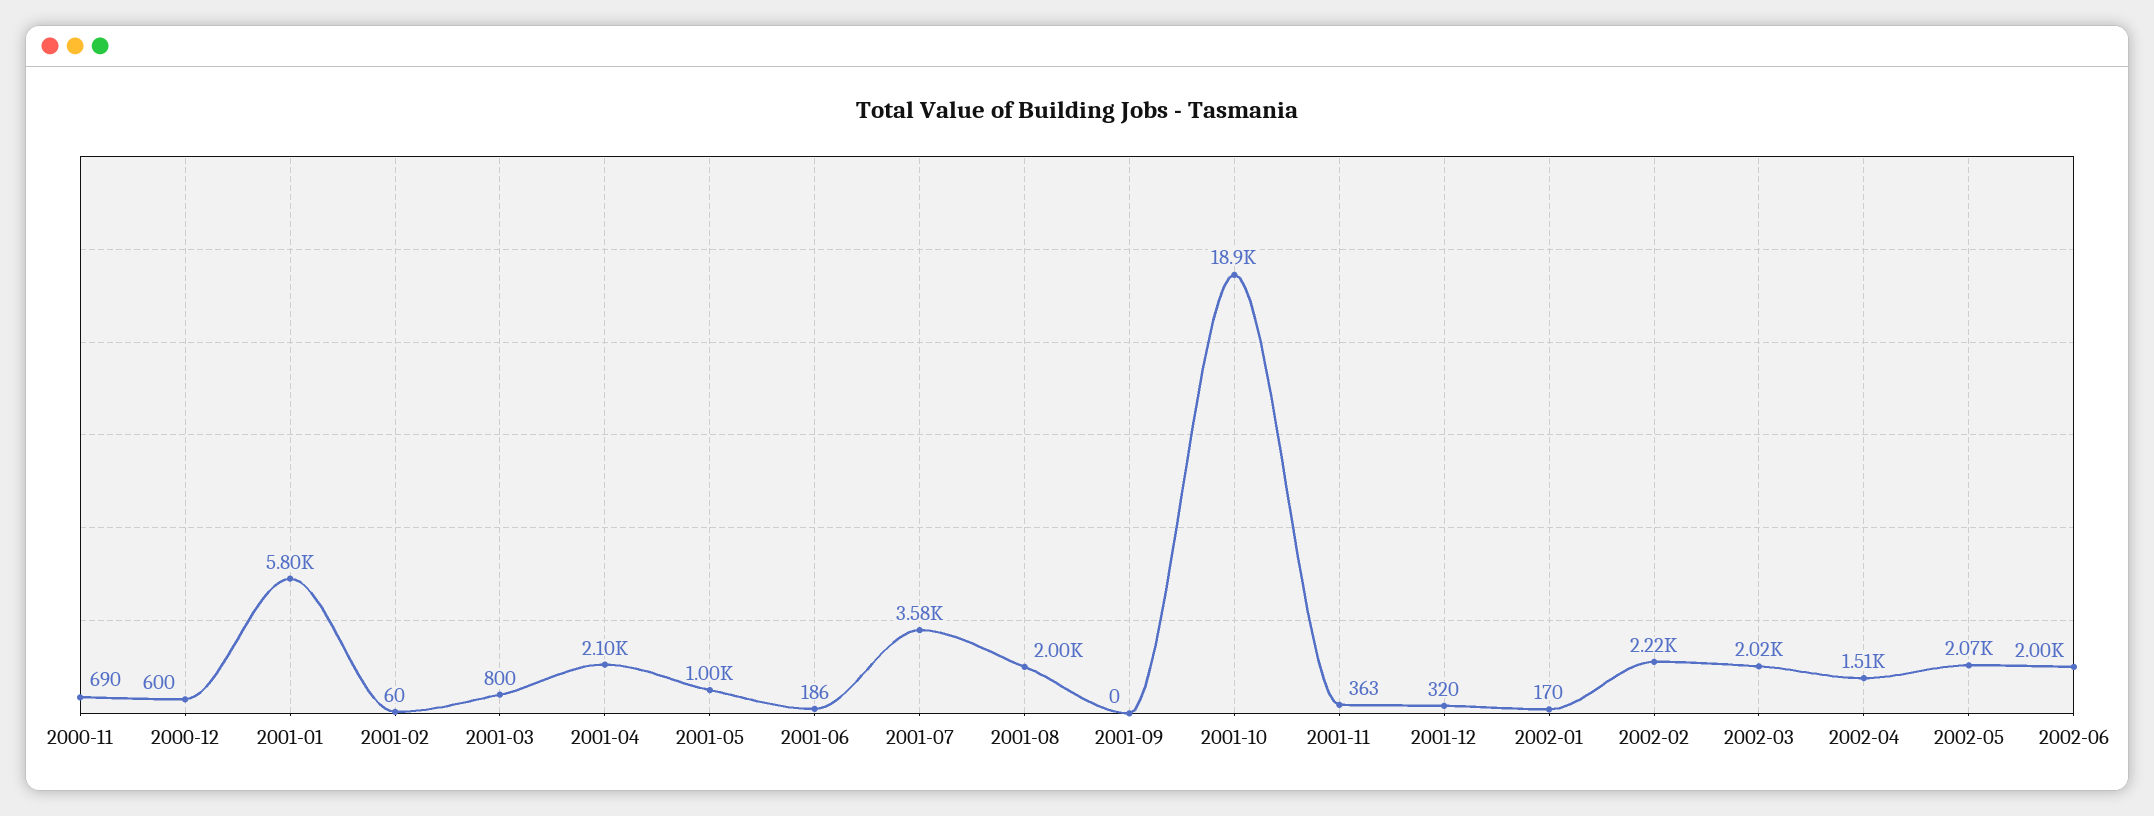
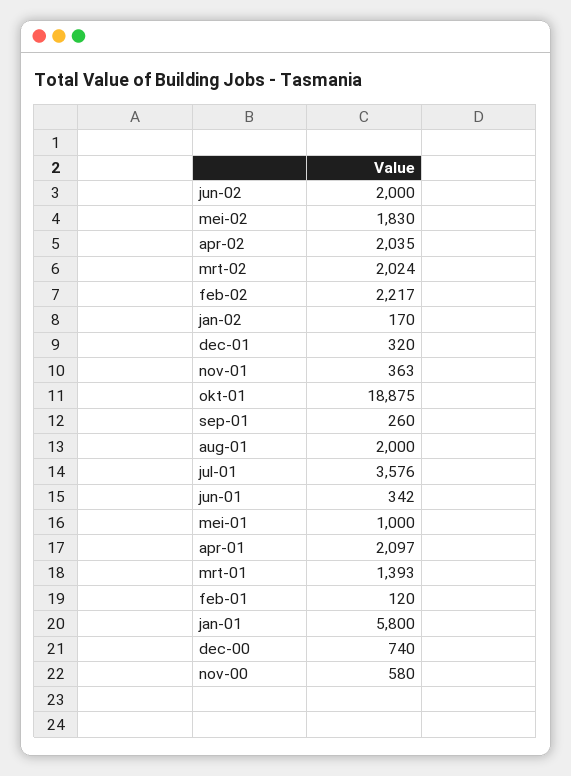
  {
-   "2000-11": 690,
+   "2000-11": 580,
-   "2000-12": 600,
+   "2000-12": 740,
    "2001-01": 5800,
-   "2001-02": 60,
+   "2001-02": 120,
-   "2001-03": 800,
+   "2001-03": 1393,
    "2001-04": 2097,
    "2001-05": 1000,
-   "2001-06": 186,
+   "2001-06": 342,
    "2001-07": 3576,
    "2001-08": 2000,
-   "2001-09": 0,
+   "2001-09": 260,
    "2001-10": 18875,
    "2001-11": 363,
    "2001-12": 320,
    "2002-01": 170,
    "2002-02": 2217,
    "2002-03": 2024,
-   "2002-04": 1510,
+   "2002-04": 2035,
-   "2002-05": 2070,
+   "2002-05": 1830,
    "2002-06": 2000
  }

